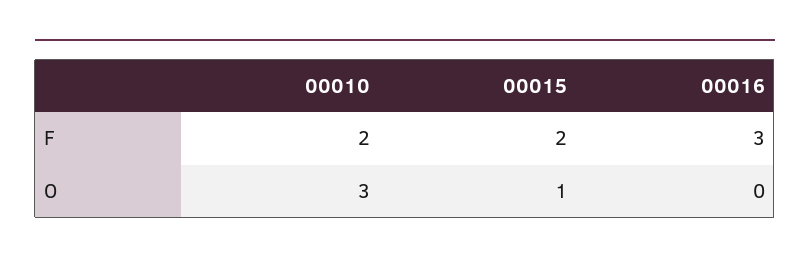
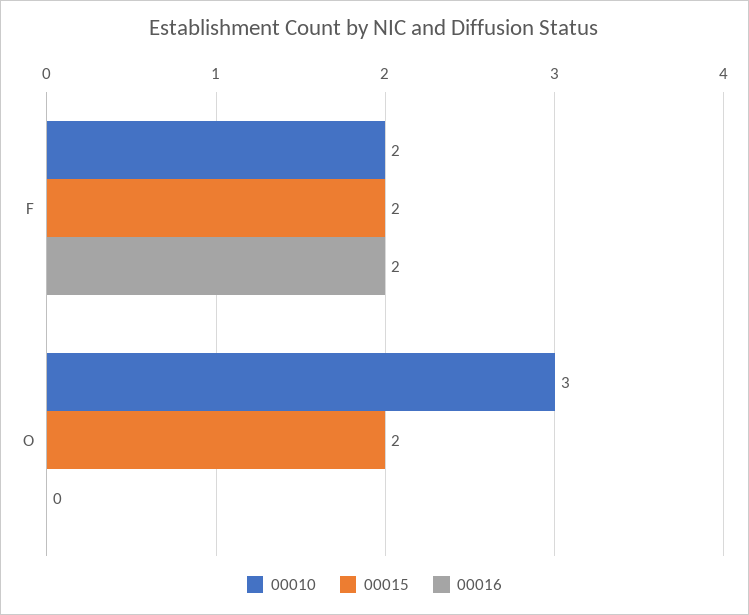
  {
    "00010": {
      "F": 2,
      "O": 3
    },
    "00015": {
      "F": 2,
-     "O": 1
+     "O": 2
    },
    "00016": {
-     "F": 3,
+     "F": 2,
      "O": 0
    }
  }

